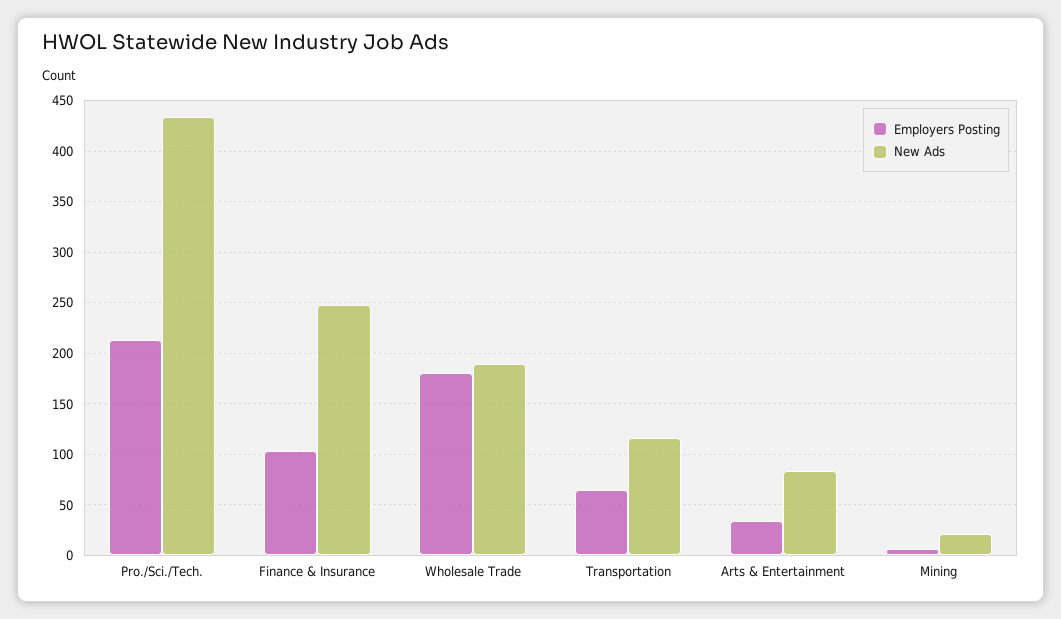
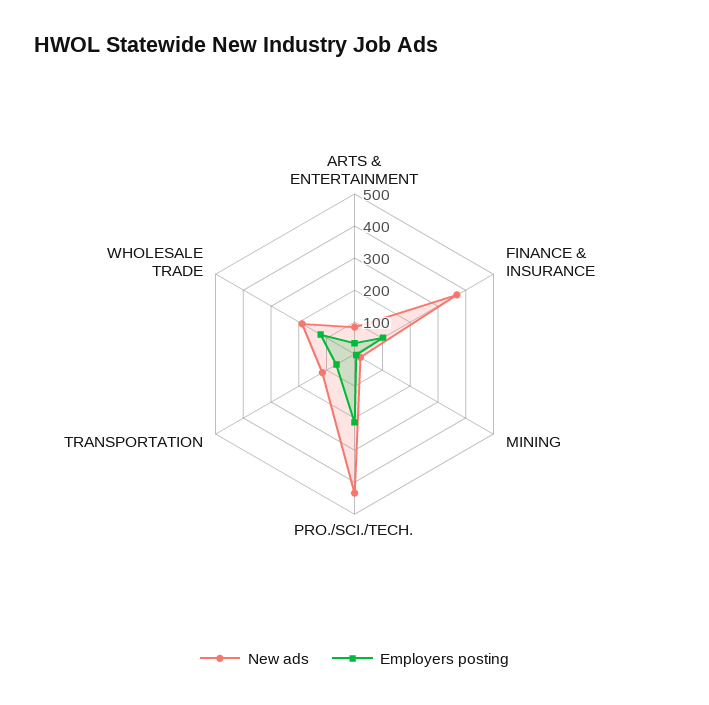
  {
    "Employers Posting": {
      "Pro./Sci./Tech.": 210,
      "Finance & Insurance": 100,
-     "Wholesale Trade": 180,
+     "Wholesale Trade": 125,
      "Transportation": 70,
      "Arts & Entertainment": 30,
      "Mining": 10
    },
    "New Ads": {
      "Pro./Sci./Tech.": 430,
-     "Finance & Insurance": 250,
+     "Finance & Insurance": 375,
      "Wholesale Trade": 190,
      "Transportation": 120,
      "Arts & Entertainment": 80,
      "Mining": 20
    }
  }

